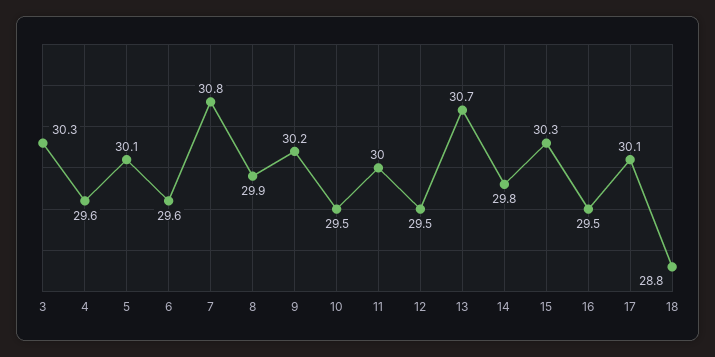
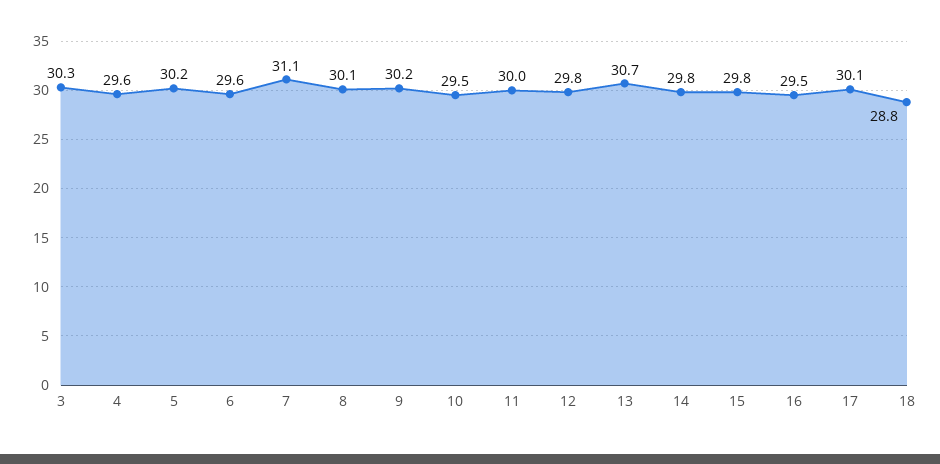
  {
    "3": 30.3,
    "4": 29.6,
-   "5": 30.1,
+   "5": 30.2,
    "6": 29.6,
-   "7": 30.8,
+   "7": 31.1,
-   "8": 29.9,
+   "8": 30.1,
    "9": 30.2,
    "10": 29.5,
    "11": 30,
-   "12": 29.5,
+   "12": 29.8,
    "13": 30.7,
    "14": 29.8,
-   "15": 30.3,
+   "15": 29.8,
    "16": 29.5,
    "17": 30.1,
    "18": 28.8
  }

